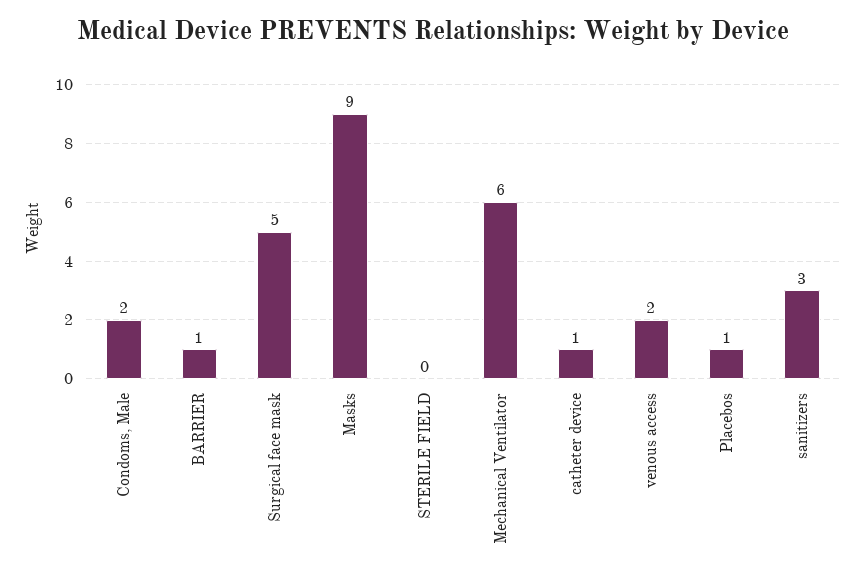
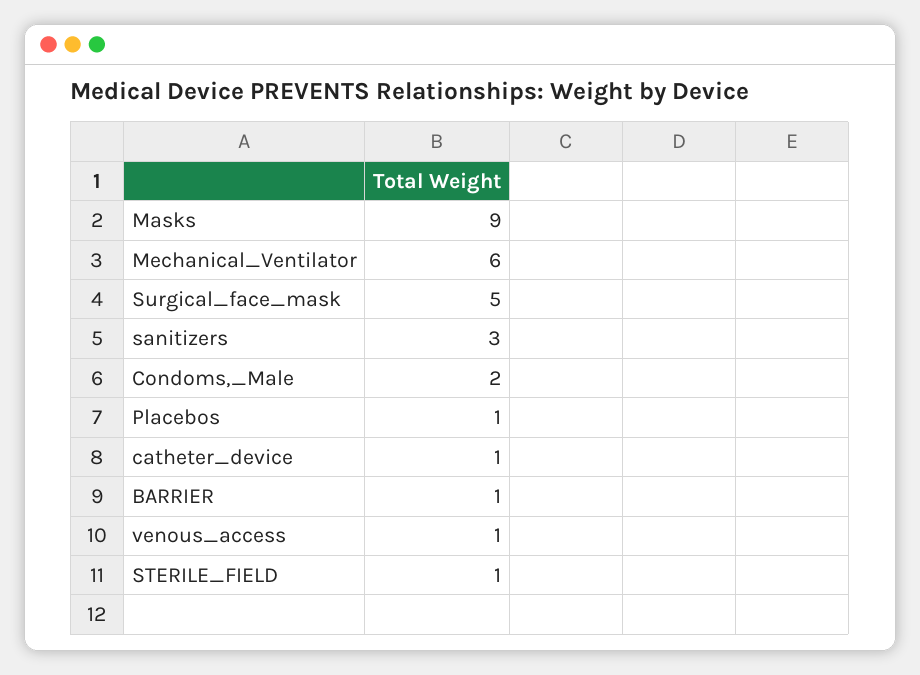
  {
    "Condoms, Male": 2,
    "BARRIER": 1,
    "Surgical face mask": 5,
    "Masks": 9,
-   "STERILE FIELD": 0,
+   "STERILE FIELD": 1,
    "Mechanical Ventilator": 6,
    "catheter device": 1,
-   "venous access": 2,
+   "venous access": 1,
    "Placebos": 1,
    "sanitizers": 3
  }

